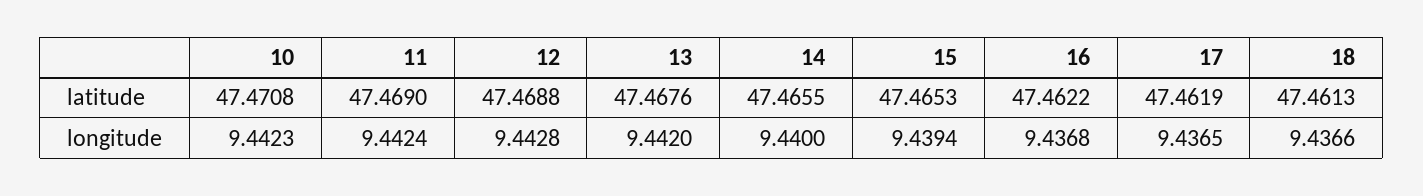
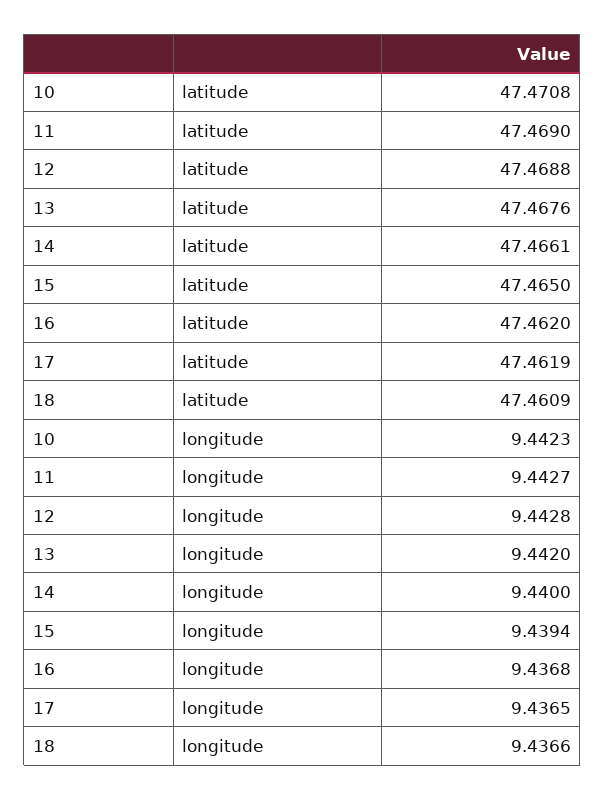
  {
    "10": {
      "latitude": 47.4708,
      "longitude": 9.4423
    },
    "11": {
      "latitude": 47.469,
-     "longitude": 9.4424
+     "longitude": 9.4427
    },
    "12": {
      "latitude": 47.4688,
      "longitude": 9.4428
    },
    "13": {
      "latitude": 47.4676,
      "longitude": 9.442
    },
    "14": {
-     "latitude": 47.4655,
+     "latitude": 47.4661,
      "longitude": 9.44
    },
    "15": {
-     "latitude": 47.4653,
+     "latitude": 47.465,
      "longitude": 9.4394
    },
    "16": {
-     "latitude": 47.4622,
+     "latitude": 47.462,
      "longitude": 9.4368
    },
    "17": {
      "latitude": 47.4619,
      "longitude": 9.4365
    },
    "18": {
-     "latitude": 47.4613,
+     "latitude": 47.4609,
      "longitude": 9.4366
    }
  }

